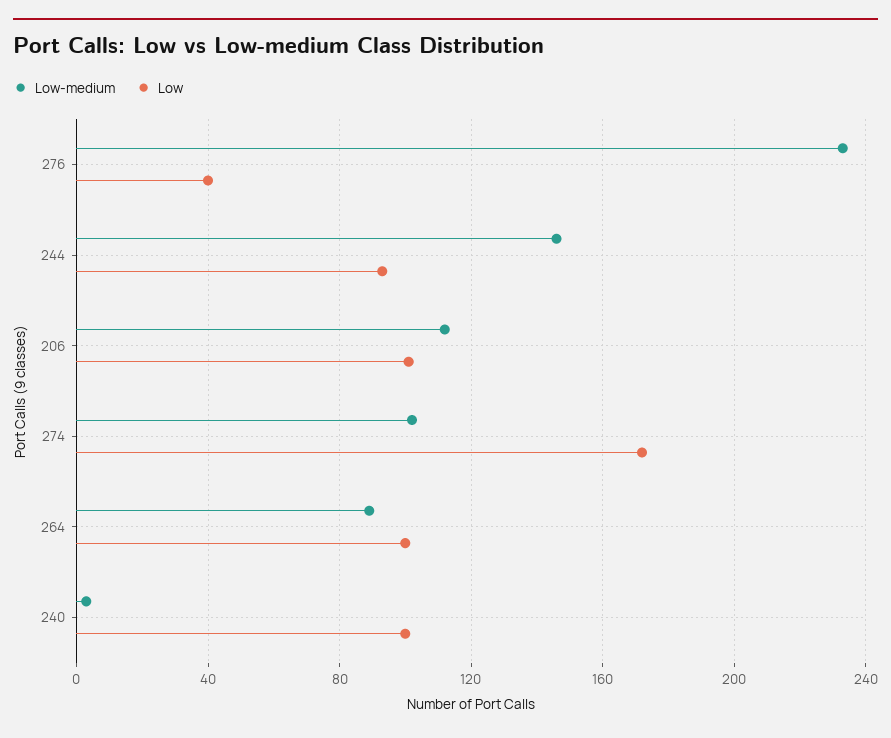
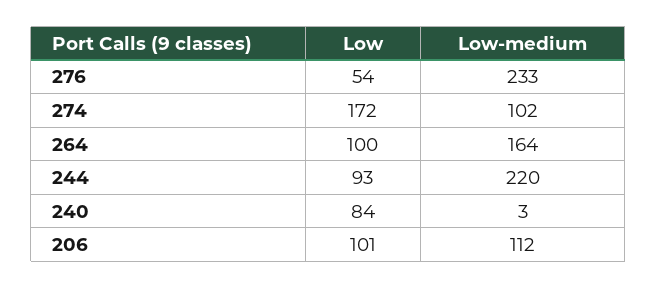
  {
    "Low-medium": {
      "276": 233,
-     "244": 145,
+     "244": 220,
      "206": 112,
      "274": 102,
-     "264": 90,
+     "264": 164,
      "240": 3
    },
    "Low": {
-     "276": 40,
+     "276": 54,
      "244": 93,
      "206": 101,
      "274": 172,
      "264": 100,
-     "240": 100
+     "240": 84
    }
  }

